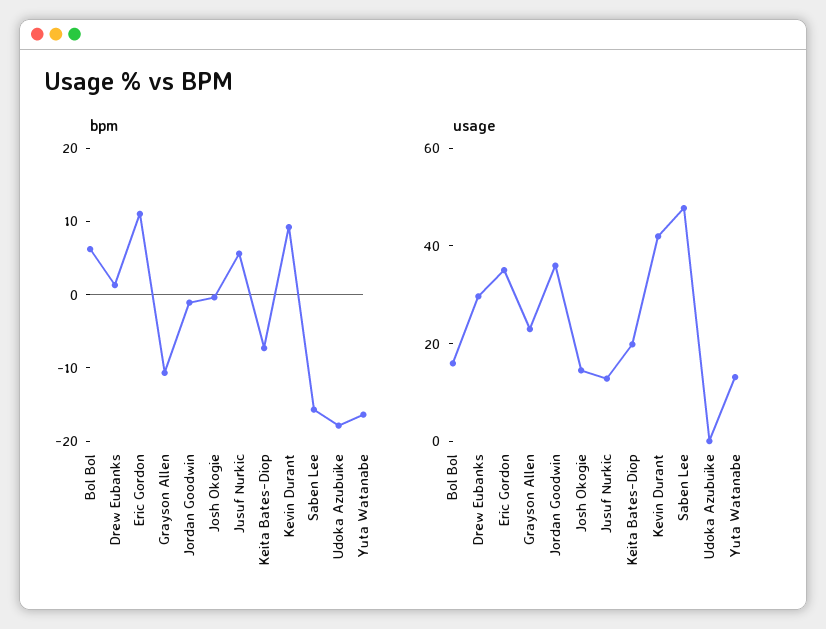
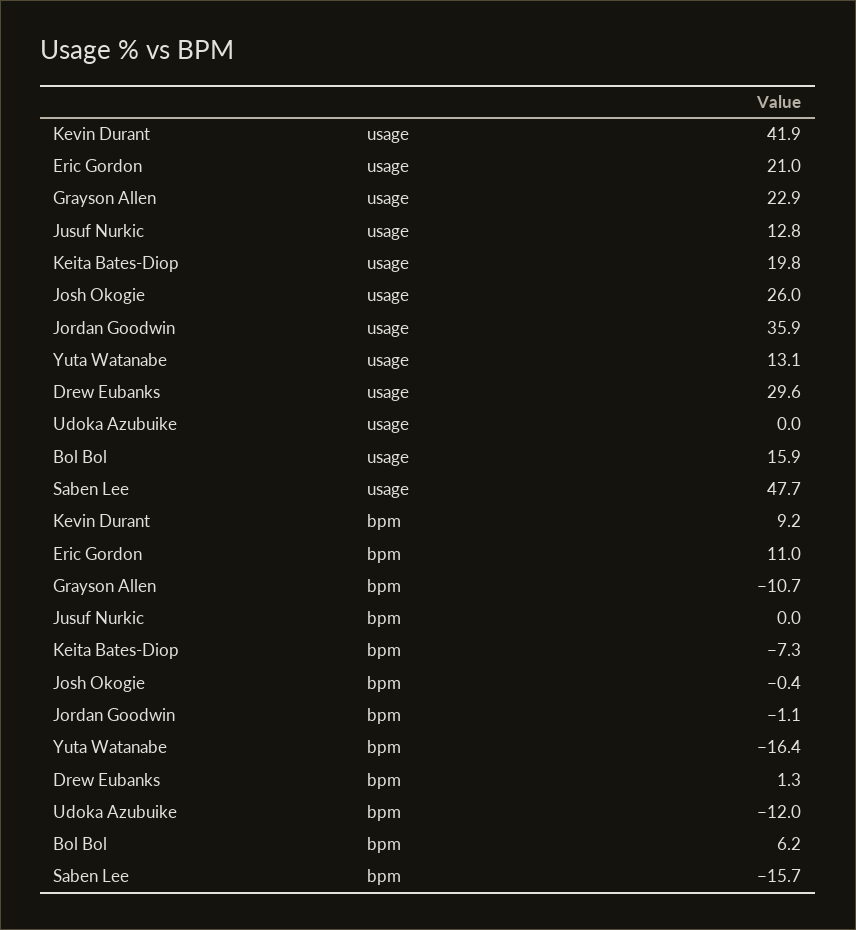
  {
    "bpm": {
      "Bol Bol": 6.2,
      "Drew Eubanks": 1.3,
      "Eric Gordon": 11,
      "Grayson Allen": -10.7,
      "Jordan Goodwin": -1.1,
      "Josh Okogie": -0.4,
-     "Jusuf Nurkic": 6,
+     "Jusuf Nurkic": 0,
      "Keita Bates-Diop": -7.3,
      "Kevin Durant": 9.2,
      "Saben Lee": -15.7,
-     "Udoka Azubuike": -18,
+     "Udoka Azubuike": -12,
      "Yuta Watanabe": -16.4
    },
    "usage": {
      "Bol Bol": 15.9,
      "Drew Eubanks": 29.6,
-     "Eric Gordon": 35,
+     "Eric Gordon": 21,
      "Grayson Allen": 22.9,
      "Jordan Goodwin": 35.9,
-     "Josh Okogie": 15,
+     "Josh Okogie": 26,
      "Jusuf Nurkic": 12.8,
      "Keita Bates-Diop": 19.8,
      "Kevin Durant": 41.9,
      "Saben Lee": 47.7,
      "Udoka Azubuike": 0,
      "Yuta Watanabe": 13.1
    }
  }

